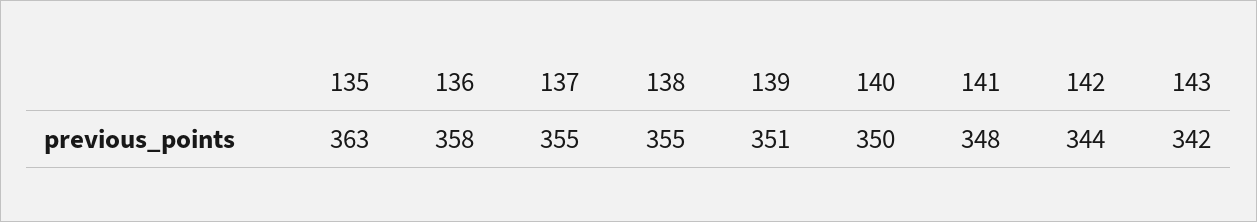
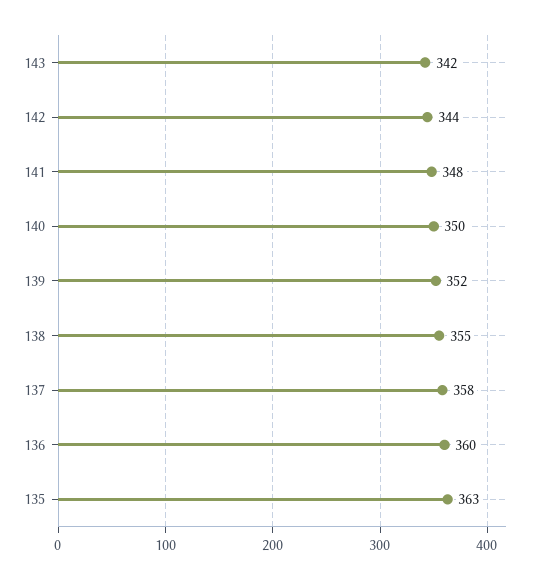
  {
    "135": 363,
-   "136": 358,
+   "136": 360,
-   "137": 355,
+   "137": 358,
    "138": 355,
-   "139": 351,
+   "139": 352,
    "140": 350,
    "141": 348,
    "142": 344,
    "143": 342
  }

